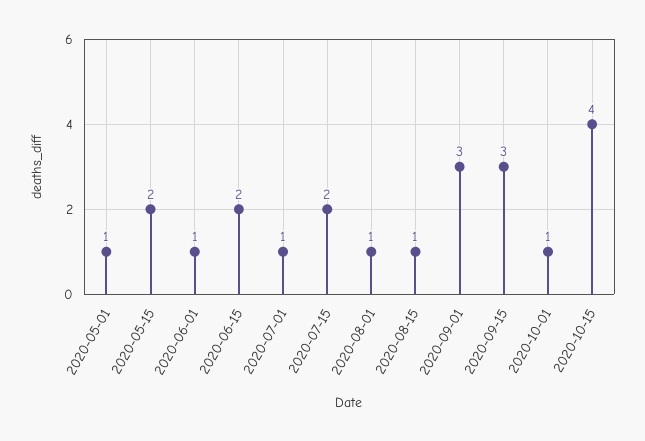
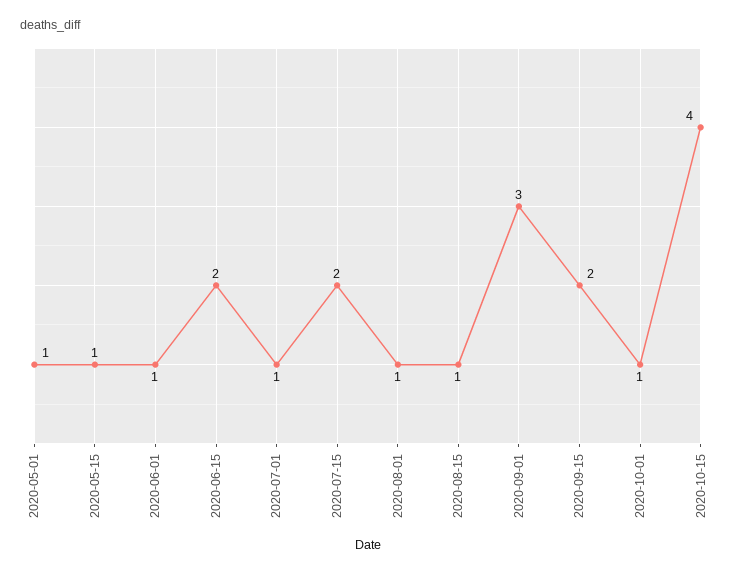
  {
    "2020-05-01": 1,
-   "2020-05-15": 2,
+   "2020-05-15": 1,
    "2020-06-01": 1,
    "2020-06-15": 2,
    "2020-07-01": 1,
    "2020-07-15": 2,
    "2020-08-01": 1,
    "2020-08-15": 1,
    "2020-09-01": 3,
-   "2020-09-15": 3,
+   "2020-09-15": 2,
    "2020-10-01": 1,
    "2020-10-15": 4
  }

